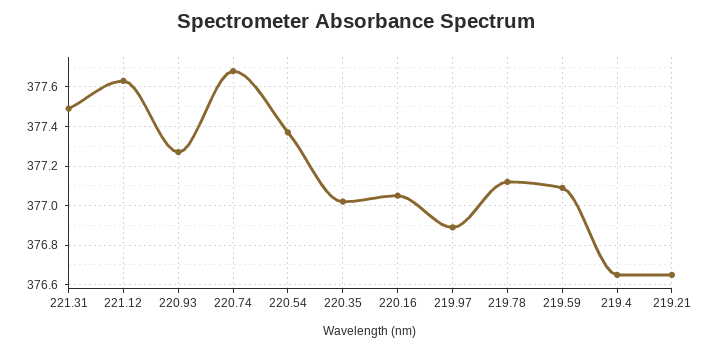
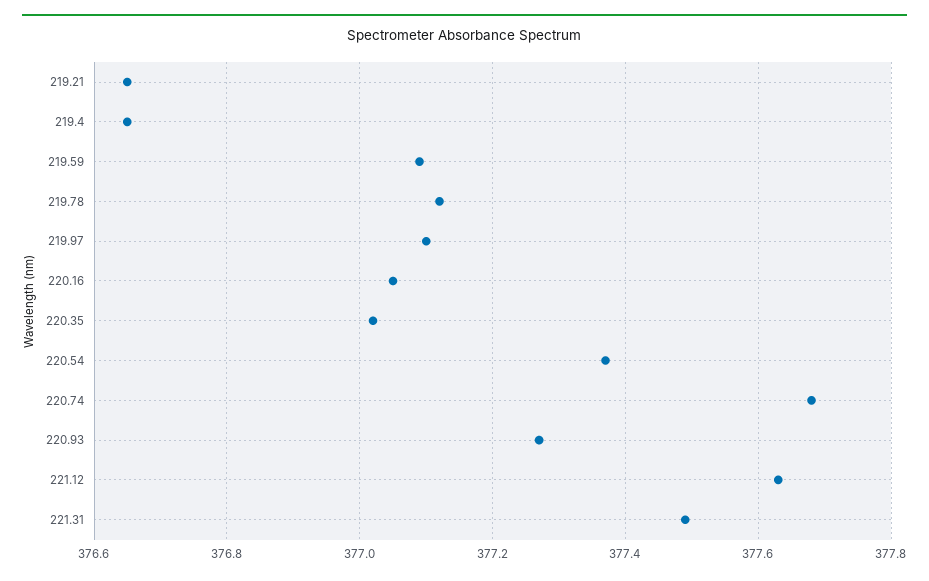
  {
    "221.31": 377.5,
    "221.12": 377.65,
    "220.93": 377.25,
    "220.74": 377.7,
    "220.54": 377.35,
    "220.35": 377,
    "220.16": 377.05,
-   "219.97": 376.9,
+   "219.97": 377.1,
    "219.78": 377.1,
    "219.59": 377.1,
    "219.4": 376.65,
    "219.21": 376.65
  }

